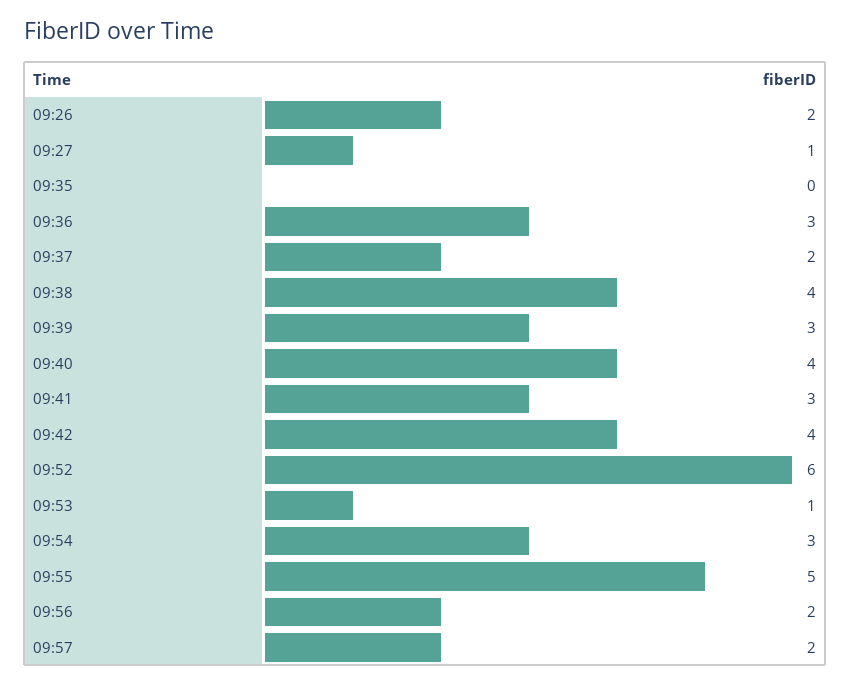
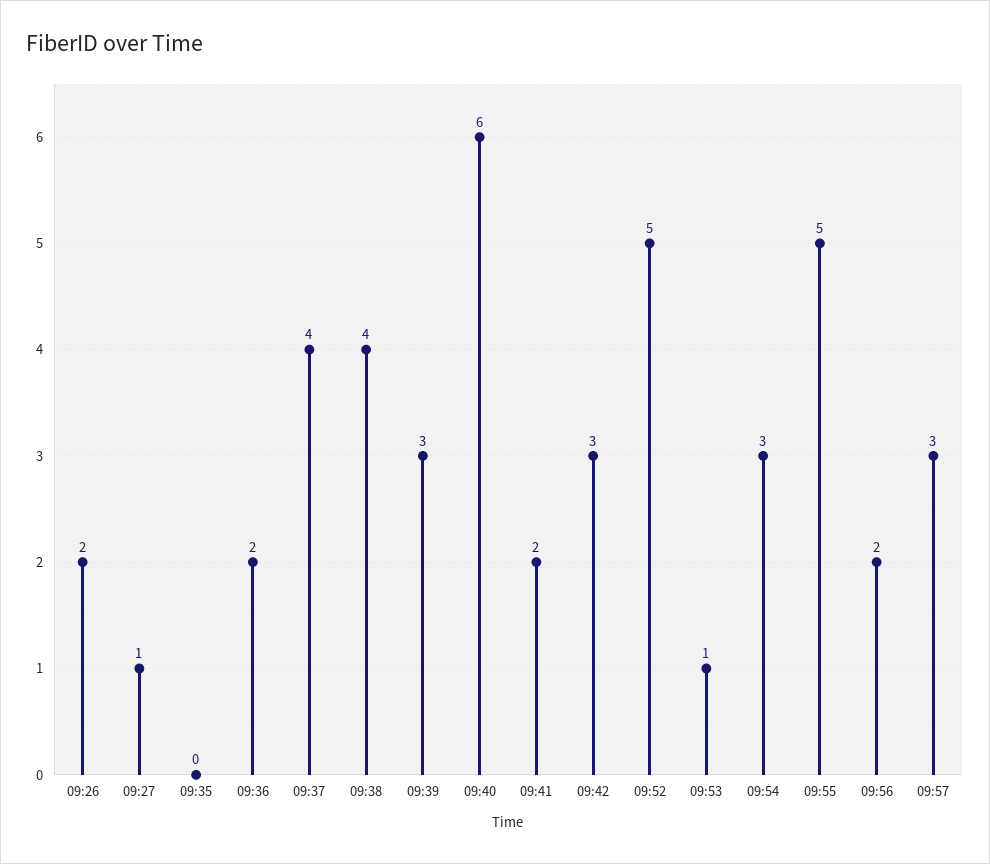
  {
    "09:26": 2,
    "09:27": 1,
    "09:35": 0,
-   "09:36": 3,
+   "09:36": 2,
-   "09:37": 2,
+   "09:37": 4,
    "09:38": 4,
    "09:39": 3,
-   "09:40": 4,
+   "09:40": 6,
-   "09:41": 3,
+   "09:41": 2,
-   "09:42": 4,
+   "09:42": 3,
-   "09:52": 6,
+   "09:52": 5,
    "09:53": 1,
    "09:54": 3,
    "09:55": 5,
    "09:56": 2,
-   "09:57": 2
+   "09:57": 3
  }

